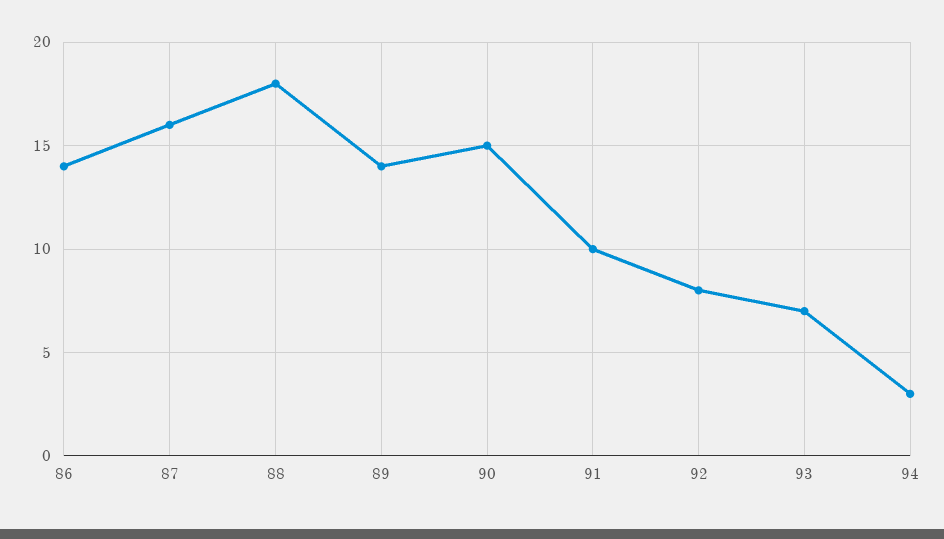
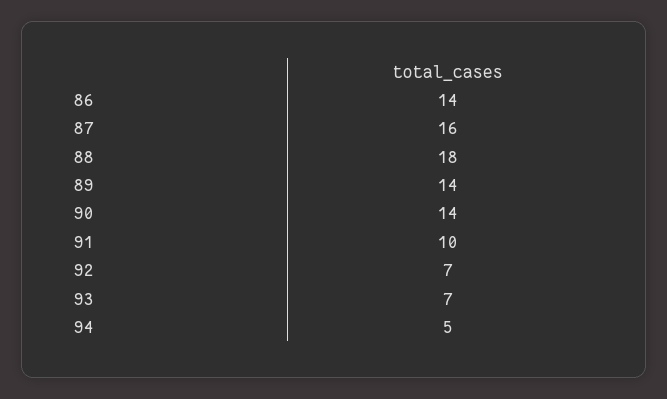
  {
    "86": 14,
    "87": 16,
    "88": 18,
    "89": 14,
-   "90": 15,
+   "90": 14,
    "91": 10,
-   "92": 8,
+   "92": 7,
    "93": 7,
-   "94": 3
+   "94": 5
  }

